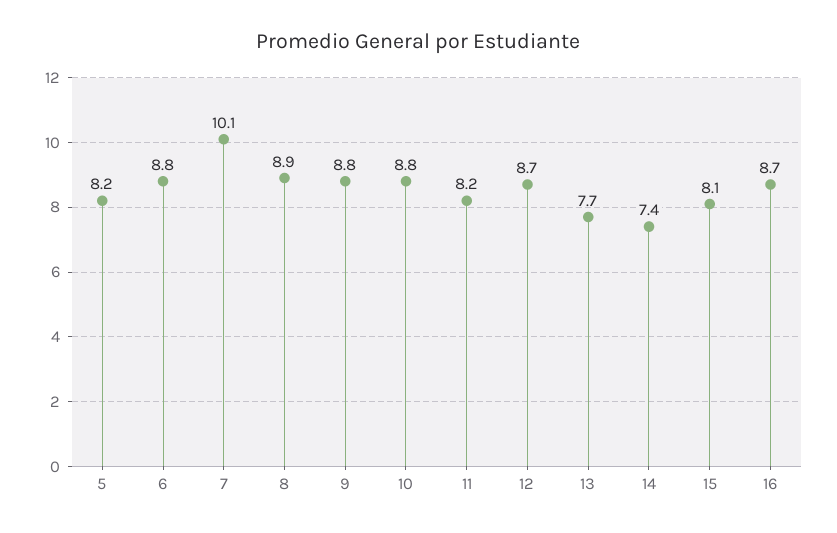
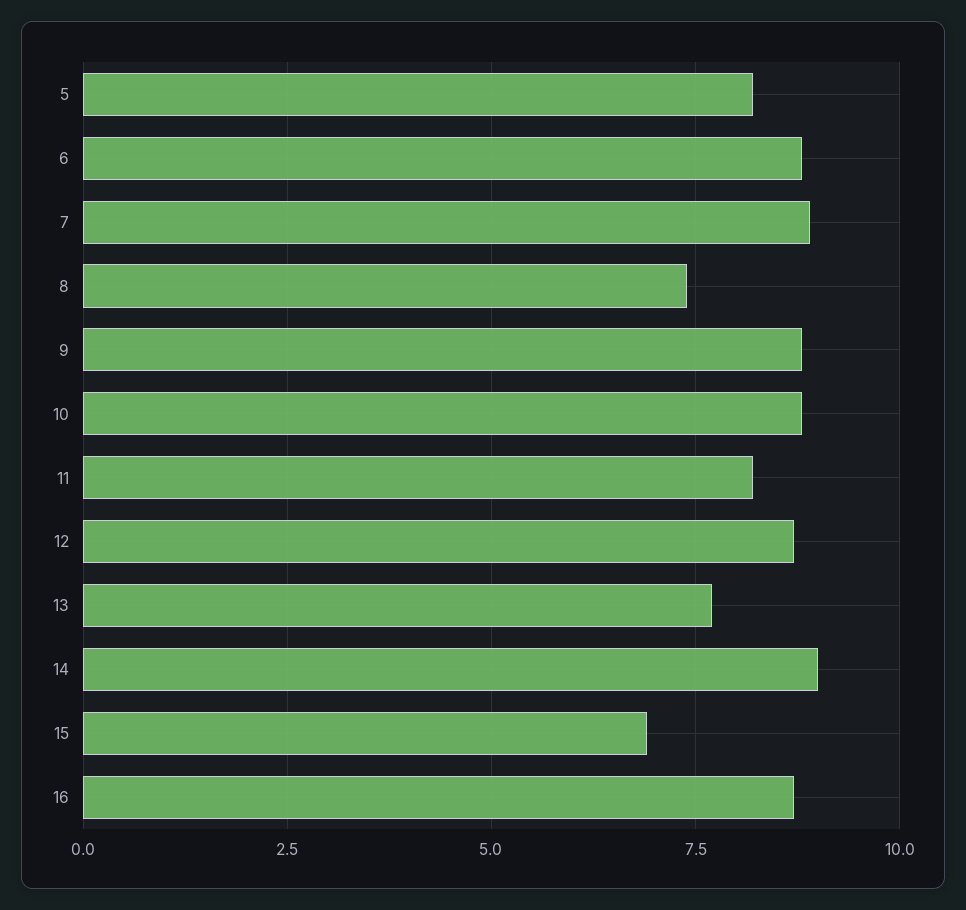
  {
    "5": 8.2,
    "6": 8.8,
-   "7": 10.1,
+   "7": 9,
-   "8": 8.9,
+   "8": 7.5,
    "9": 8.8,
    "10": 8.8,
    "11": 8.2,
    "12": 8.7,
    "13": 7.7,
-   "14": 7.4,
+   "14": 9,
-   "15": 8.1,
+   "15": 7,
    "16": 8.7
  }

